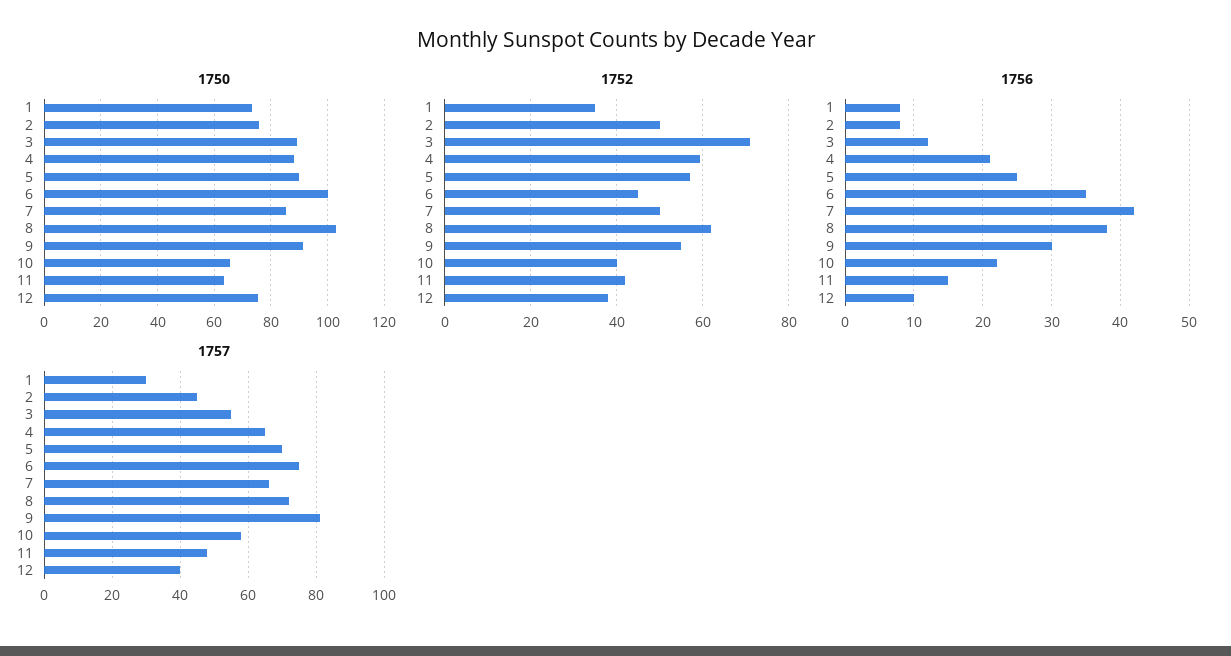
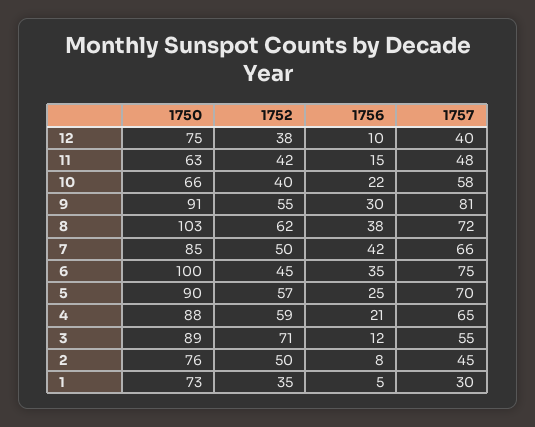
  {
    "1750": {
      "1": 73,
      "2": 76,
      "3": 89,
      "4": 88,
      "5": 90,
      "6": 100,
      "7": 85,
      "8": 103,
      "9": 91,
      "10": 66,
      "11": 63,
      "12": 75
    },
    "1752": {
      "1": 35,
      "2": 50,
      "3": 71,
      "4": 59,
      "5": 57,
      "6": 45,
      "7": 50,
      "8": 62,
      "9": 55,
      "10": 40,
      "11": 42,
      "12": 38
    },
    "1756": {
-     "1": 8,
+     "1": 5,
      "2": 8,
      "3": 12,
      "4": 21,
      "5": 25,
      "6": 35,
      "7": 42,
      "8": 38,
      "9": 30,
      "10": 22,
      "11": 15,
      "12": 10
    },
    "1757": {
      "1": 30,
      "2": 45,
      "3": 55,
      "4": 65,
      "5": 70,
      "6": 75,
      "7": 66,
      "8": 72,
      "9": 81,
      "10": 58,
      "11": 48,
      "12": 40
    }
  }

